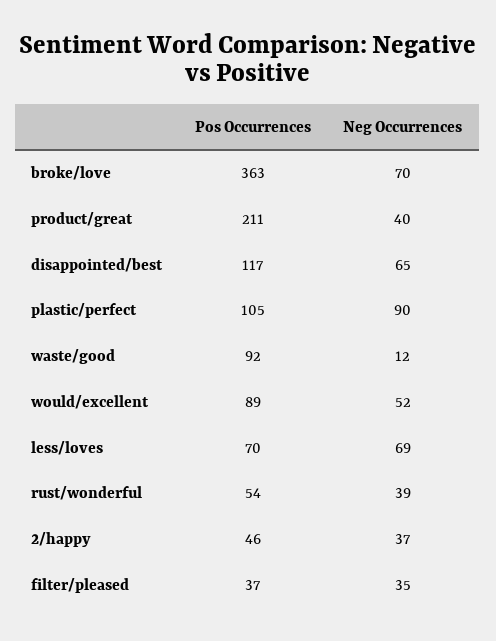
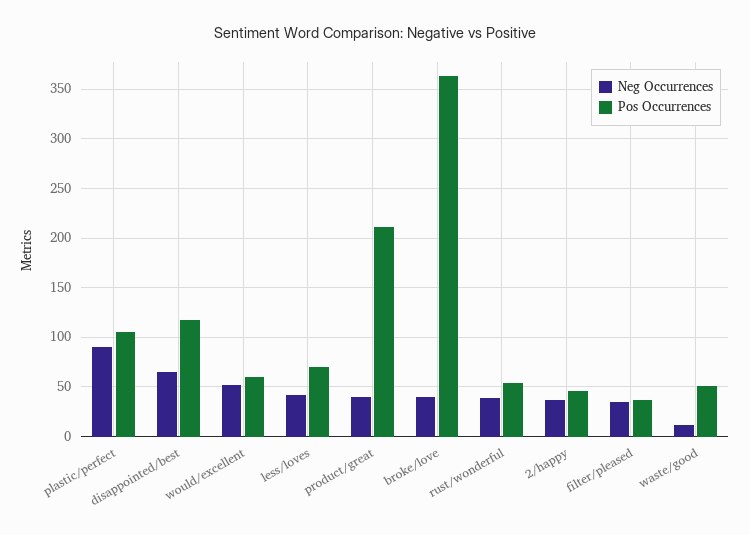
  {
    "Pos Occurrences": {
      "broke/love": 363,
      "product/great": 211,
      "disappointed/best": 117,
      "plastic/perfect": 105,
-     "waste/good": 92,
+     "waste/good": 50,
-     "would/excellent": 89,
+     "would/excellent": 60,
      "less/loves": 70,
      "rust/wonderful": 54,
      "2/happy": 46,
      "filter/pleased": 37
    },
    "Neg Occurrences": {
-     "broke/love": 70,
+     "broke/love": 40,
      "product/great": 40,
      "disappointed/best": 65,
      "plastic/perfect": 90,
      "waste/good": 12,
      "would/excellent": 52,
-     "less/loves": 69,
+     "less/loves": 40,
      "rust/wonderful": 39,
      "2/happy": 37,
      "filter/pleased": 35
    }
  }

